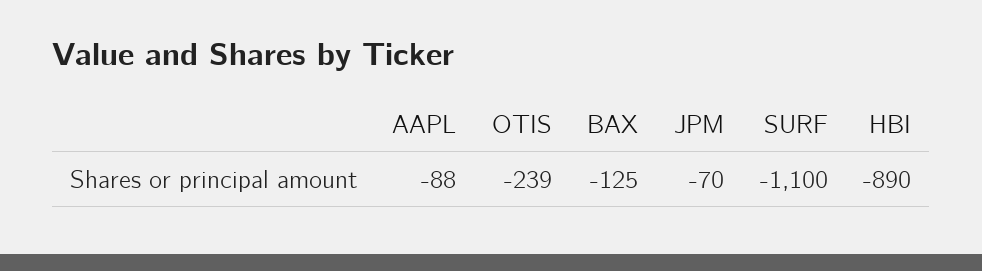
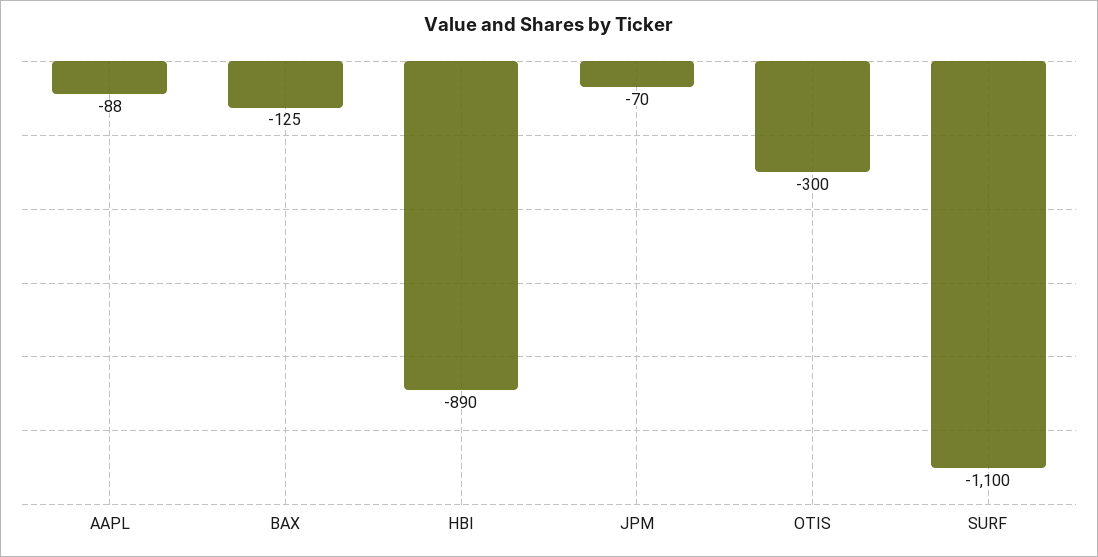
  {
    "AAPL": -88,
-   "OTIS": -239,
+   "OTIS": -300,
    "BAX": -125,
    "JPM": -70,
    "SURF": -1100,
    "HBI": -890
  }

